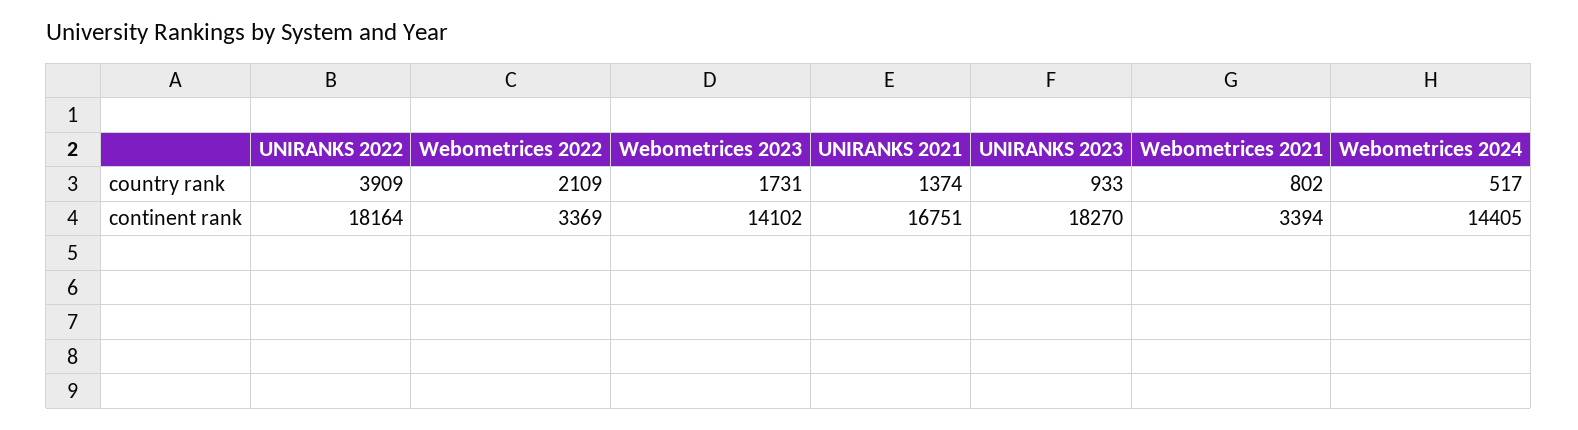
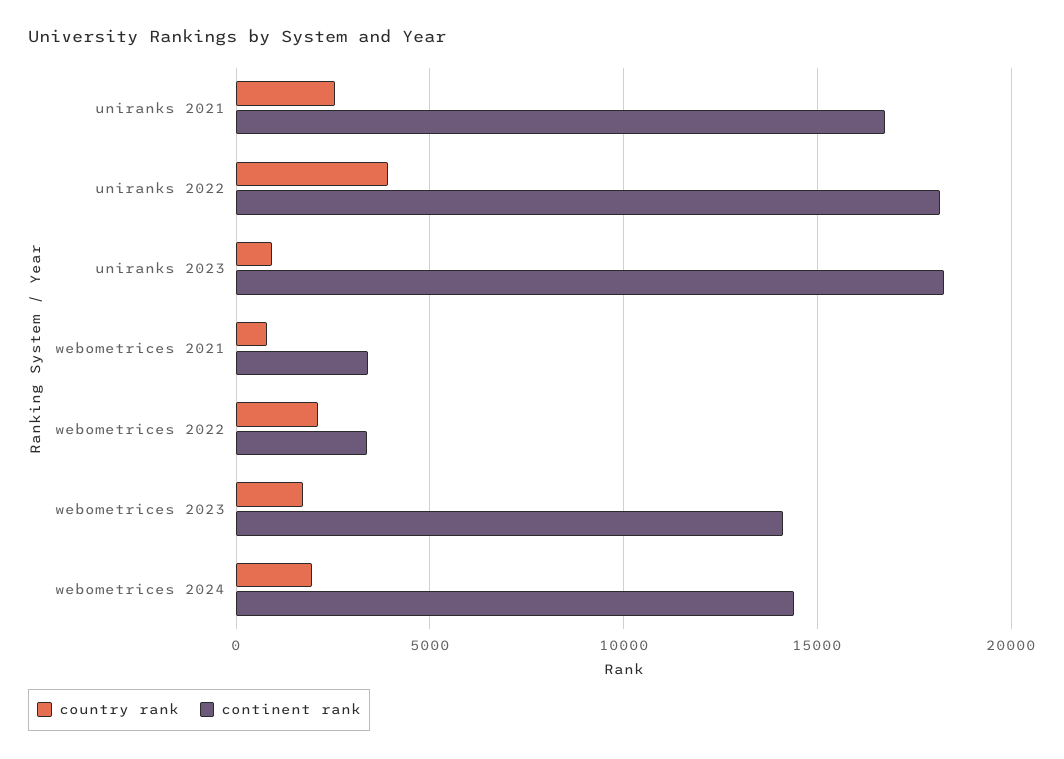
  {
    "country rank": {
      "UNIRANKS 2022": 3909,
      "Webometrices 2022": 2109,
      "Webometrices 2023": 1731,
-     "UNIRANKS 2021": 1374,
+     "UNIRANKS 2021": 2500,
      "UNIRANKS 2023": 933,
      "Webometrices 2021": 802,
-     "Webometrices 2024": 517
+     "Webometrices 2024": 2000
    },
    "continent rank": {
      "UNIRANKS 2022": 18164,
      "Webometrices 2022": 3369,
      "Webometrices 2023": 14102,
      "UNIRANKS 2021": 16751,
      "UNIRANKS 2023": 18270,
      "Webometrices 2021": 3394,
      "Webometrices 2024": 14405
    }
  }

